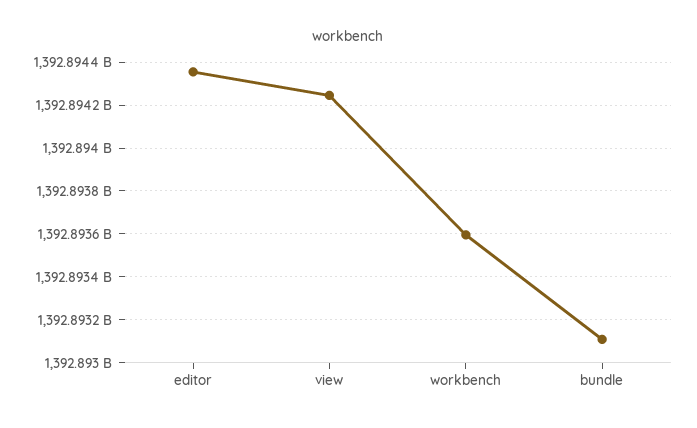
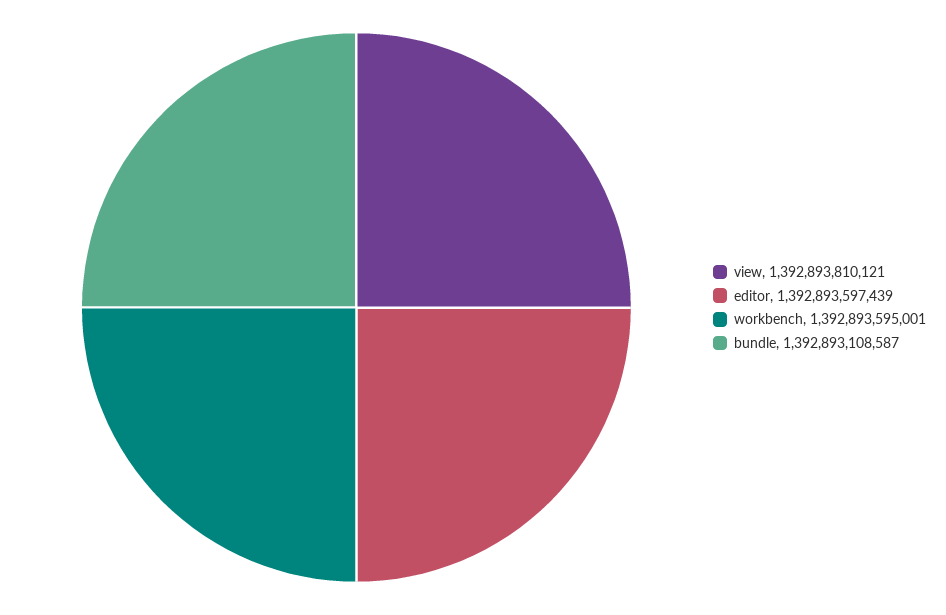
  {
-   "editor": 1392894350000,
+   "editor": 1392893597439,
-   "view": 1392894250000,
+   "view": 1392893810121,
    "workbench": 1392893595001,
    "bundle": 1392893108587
  }

